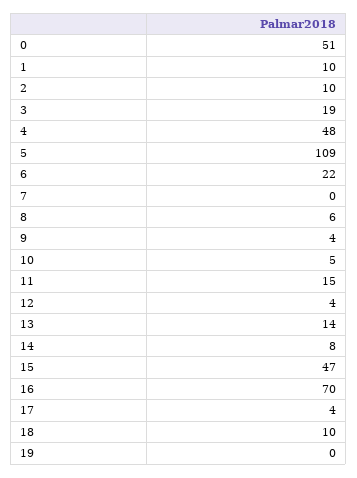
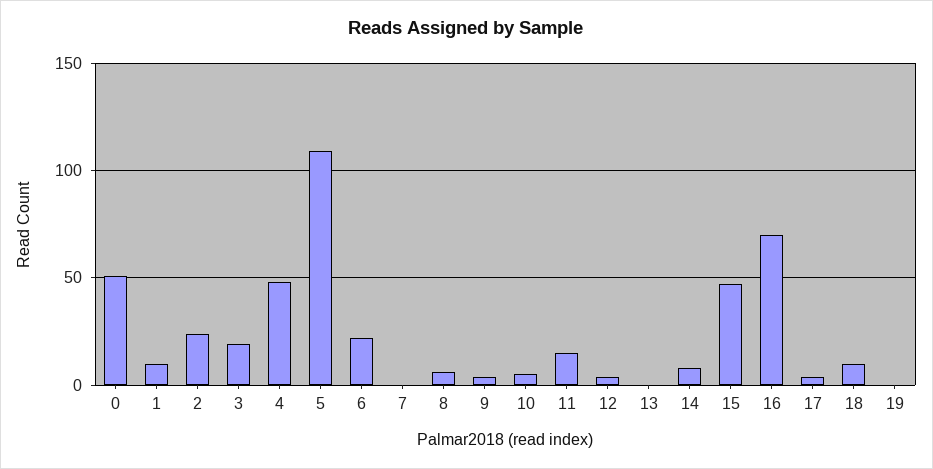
  {
    "0": 51,
    "1": 10,
-   "2": 10,
+   "2": 25,
    "3": 19,
    "4": 48,
    "5": 109,
    "6": 22,
    "7": 0,
    "8": 6,
    "9": 4,
    "10": 5,
    "11": 15,
    "12": 4,
-   "13": 14,
+   "13": 0,
    "14": 8,
    "15": 47,
    "16": 70,
    "17": 4,
    "18": 10,
    "19": 0
  }

